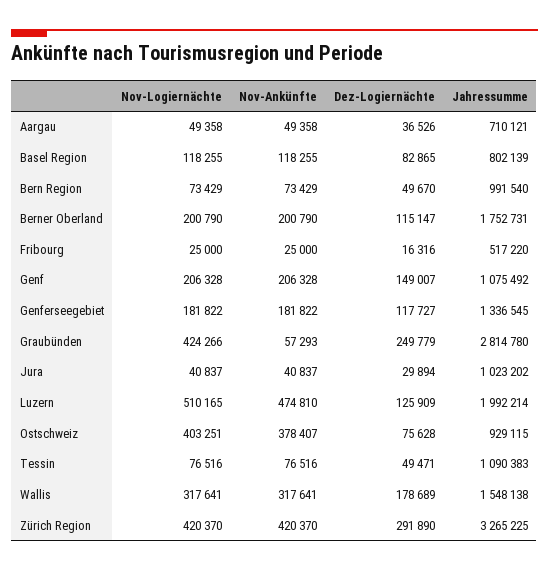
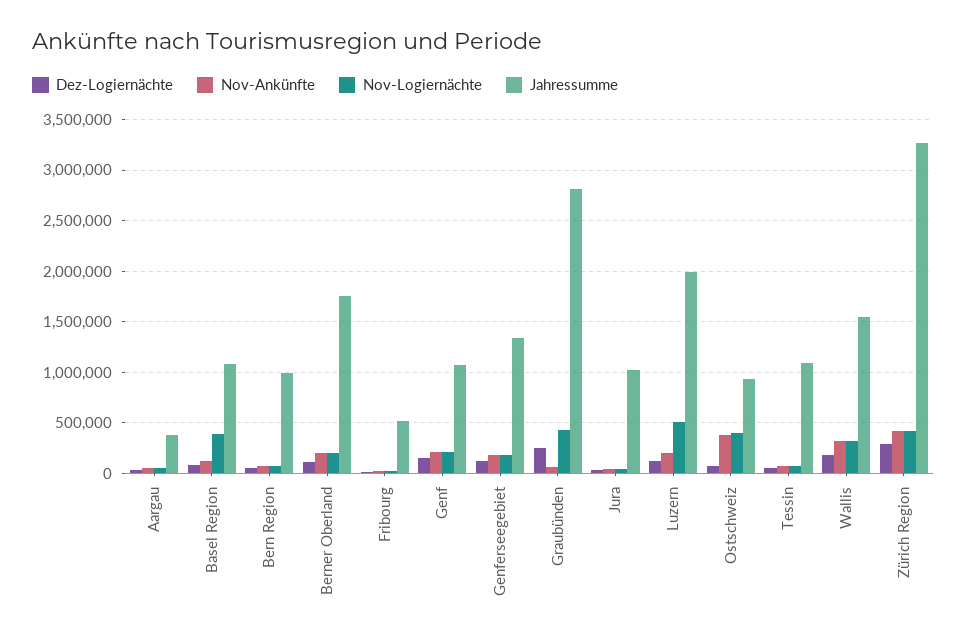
  {
    "Nov-Logiernächte": {
      "Aargau": 49358,
-     "Basel Region": 118255,
+     "Basel Region": 400000,
      "Bern Region": 73429,
      "Berner Oberland": 200790,
      "Fribourg": 25000,
      "Genf": 206328,
      "Genferseegebiet": 181822,
      "Graubünden": 424266,
      "Jura": 40837,
      "Luzern": 510165,
      "Ostschweiz": 403251,
      "Tessin": 76516,
      "Wallis": 317641,
      "Zürich Region": 420370
    },
    "Nov-Ankünfte": {
      "Aargau": 49358,
      "Basel Region": 118255,
      "Bern Region": 73429,
      "Berner Oberland": 200790,
      "Fribourg": 25000,
      "Genf": 206328,
      "Genferseegebiet": 181822,
      "Graubünden": 57293,
      "Jura": 40837,
-     "Luzern": 474810,
+     "Luzern": 200000,
      "Ostschweiz": 378407,
      "Tessin": 76516,
      "Wallis": 317641,
      "Zürich Region": 420370
    },
    "Dez-Logiernächte": {
      "Aargau": 36526,
      "Basel Region": 82865,
      "Bern Region": 49670,
      "Berner Oberland": 115147,
      "Fribourg": 16316,
      "Genf": 149007,
      "Genferseegebiet": 117727,
      "Graubünden": 249779,
      "Jura": 29894,
      "Luzern": 125909,
      "Ostschweiz": 75628,
      "Tessin": 49471,
      "Wallis": 178689,
      "Zürich Region": 291890
    },
    "Jahressumme": {
-     "Aargau": 710121,
+     "Aargau": 400000,
-     "Basel Region": 802139,
+     "Basel Region": 1100000,
      "Bern Region": 991540,
      "Berner Oberland": 1752731,
      "Fribourg": 517220,
      "Genf": 1075492,
      "Genferseegebiet": 1336545,
      "Graubünden": 2814780,
      "Jura": 1023202,
      "Luzern": 1992214,
      "Ostschweiz": 929115,
      "Tessin": 1090383,
      "Wallis": 1548138,
      "Zürich Region": 3265225
    }
  }

